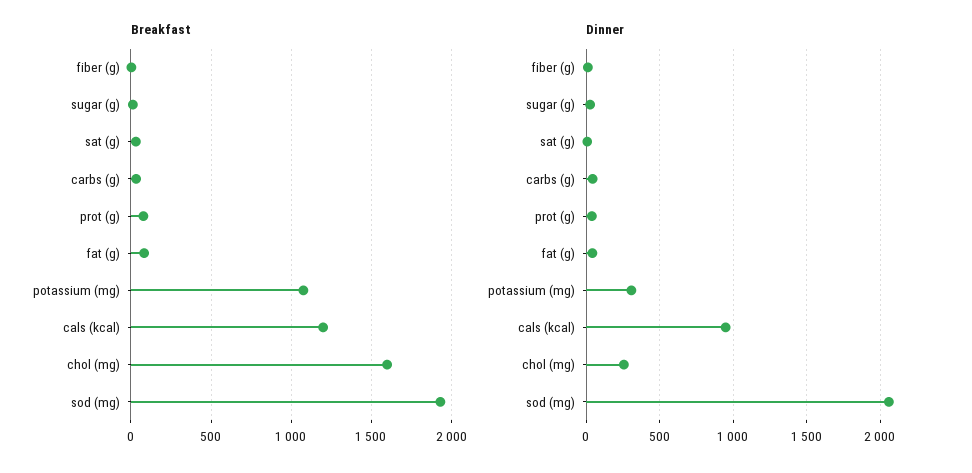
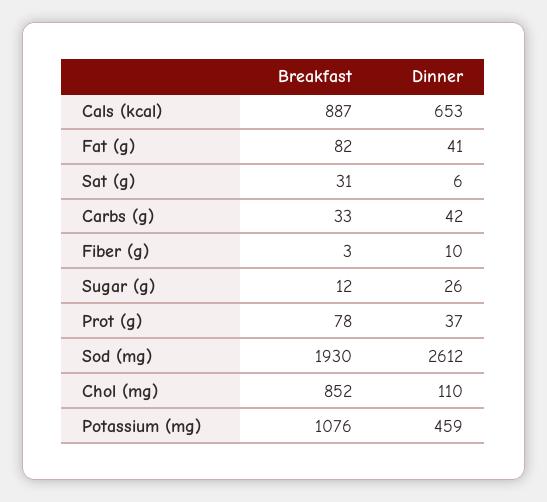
  {
    "Breakfast": {
      "fiber (g)": 3,
      "sugar (g)": 12,
      "sat (g)": 31,
      "carbs (g)": 33,
      "prot (g)": 78,
      "fat (g)": 82,
      "potassium (mg)": 1076,
-     "cals (kcal)": 1200,
+     "cals (kcal)": 887,
-     "chol (mg)": 1600,
+     "chol (mg)": 852,
      "sod (mg)": 1930
    },
    "Dinner": {
      "fiber (g)": 10,
      "sugar (g)": 26,
      "sat (g)": 6,
      "carbs (g)": 42,
      "prot (g)": 37,
      "fat (g)": 41,
-     "potassium (mg)": 300,
+     "potassium (mg)": 459,
-     "cals (kcal)": 950,
+     "cals (kcal)": 653,
-     "chol (mg)": 250,
+     "chol (mg)": 110,
-     "sod (mg)": 2050
+     "sod (mg)": 2612
    }
  }

